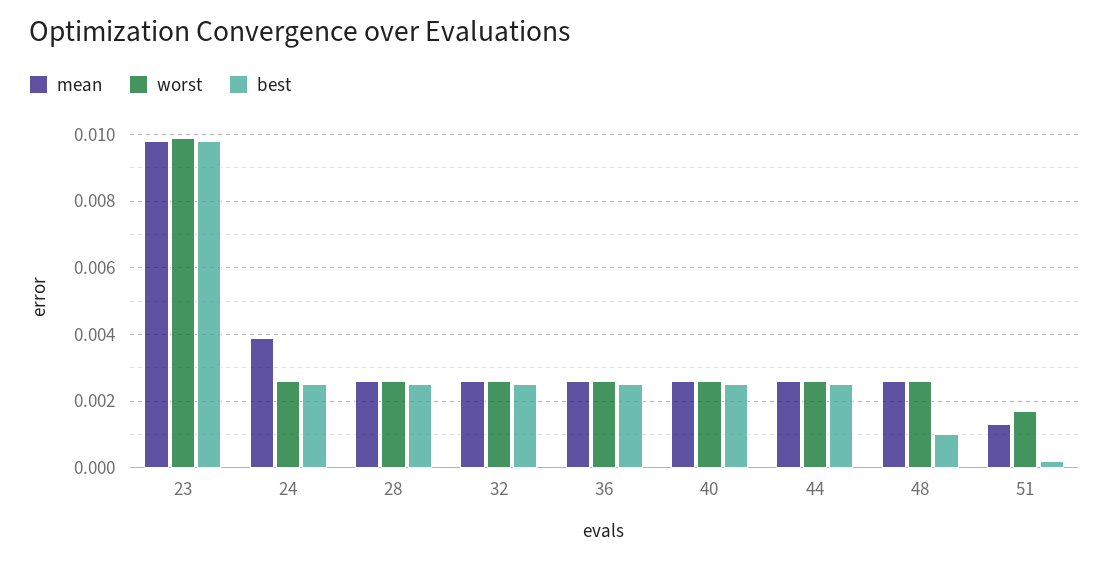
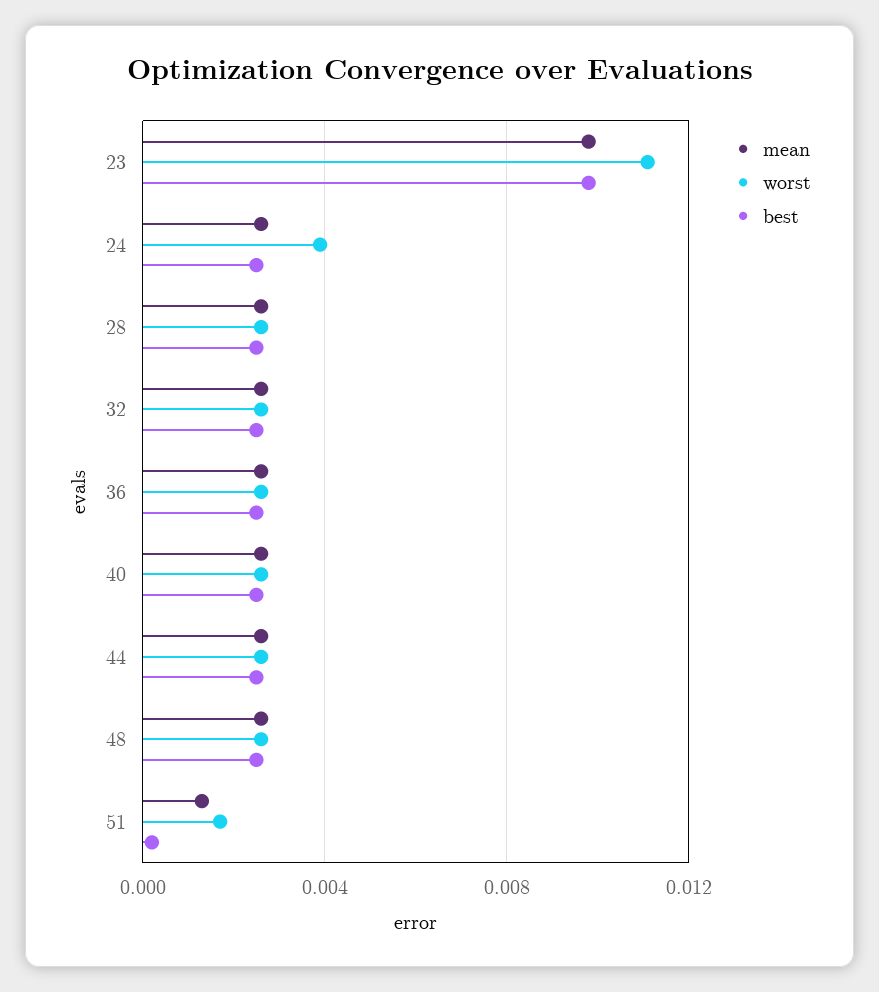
  {
    "mean": {
      "23": 0.01,
-     "24": 0.004,
+     "24": 0.0025,
      "28": 0.0025,
      "32": 0.0025,
      "36": 0.0025,
      "40": 0.0025,
      "44": 0.0025,
      "48": 0.0025,
      "51": 0.0015
    },
    "worst": {
-     "23": 0.01,
+     "23": 0.011,
-     "24": 0.0025,
+     "24": 0.004,
      "28": 0.0025,
      "32": 0.0025,
      "36": 0.0025,
      "40": 0.0025,
      "44": 0.0025,
      "48": 0.0025,
      "51": 0.0015
    },
    "best": {
      "23": 0.01,
      "24": 0.0025,
      "28": 0.0025,
      "32": 0.0025,
      "36": 0.0025,
      "40": 0.0025,
      "44": 0.0025,
-     "48": 0.001,
+     "48": 0.0025,
      "51": 0
    }
  }

